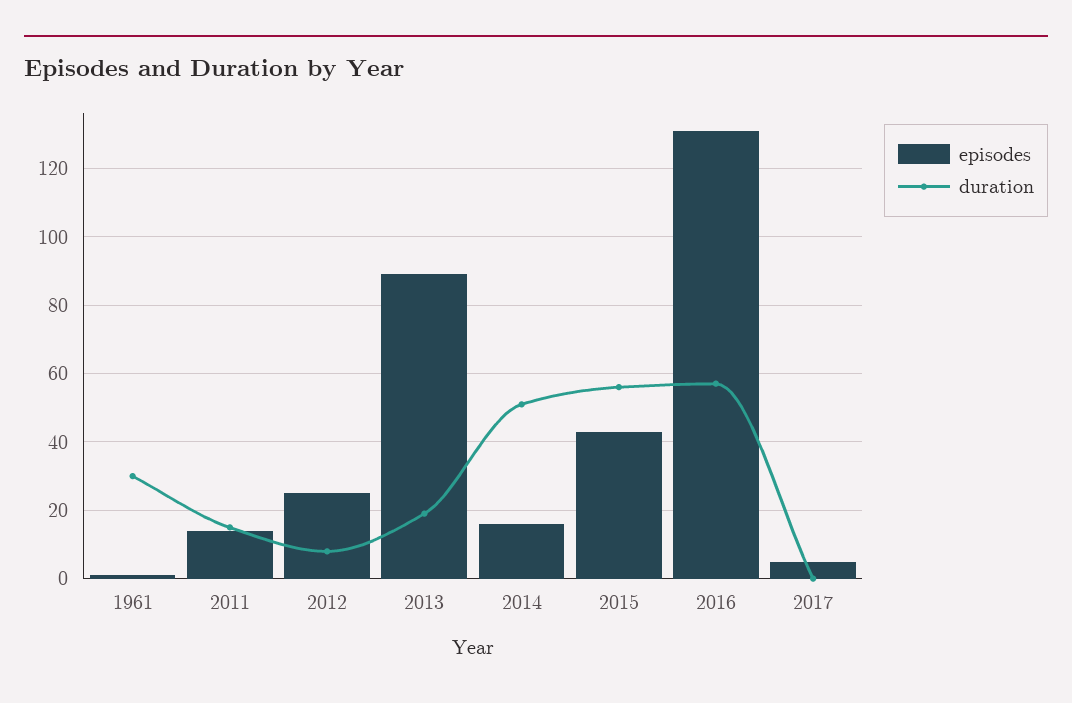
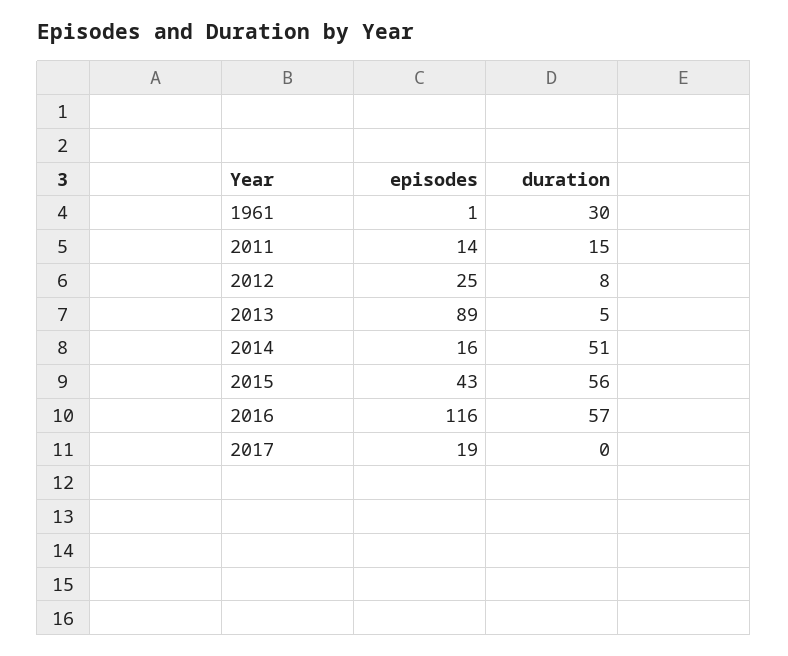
  {
    "episodes": {
      "1961": 1,
      "2011": 14,
      "2012": 25,
      "2013": 89,
      "2014": 16,
      "2015": 43,
-     "2016": 130,
+     "2016": 116,
-     "2017": 5
+     "2017": 19
    },
    "duration": {
      "1961": 30,
      "2011": 15,
      "2012": 8,
-     "2013": 20,
+     "2013": 5,
      "2014": 51,
      "2015": 56,
      "2016": 57,
      "2017": 0
    }
  }

